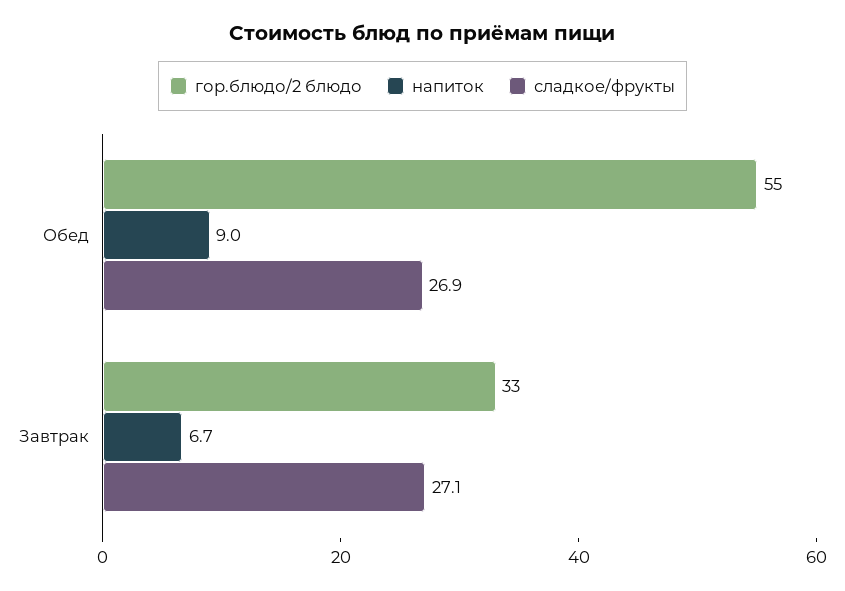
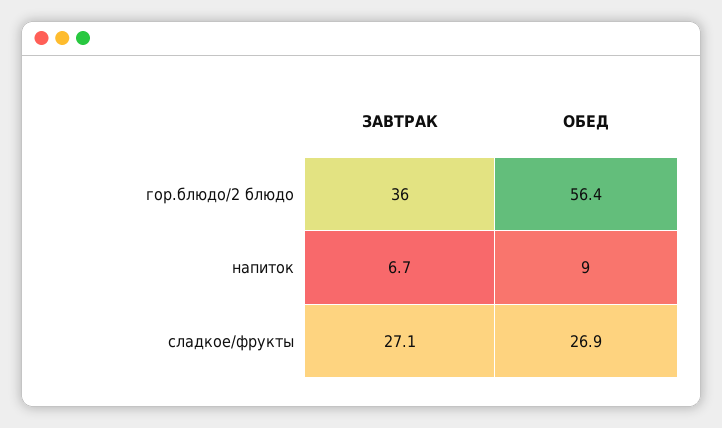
  {
    "гор.блюдо/2 блюдо": {
-     "Обед": 55,
+     "Обед": 56.4,
-     "Завтрак": 33
+     "Завтрак": 36
    },
    "напиток": {
      "Обед": 9,
      "Завтрак": 6.7
    },
    "сладкое/фрукты": {
      "Обед": 26.9,
      "Завтрак": 27.1
    }
  }

